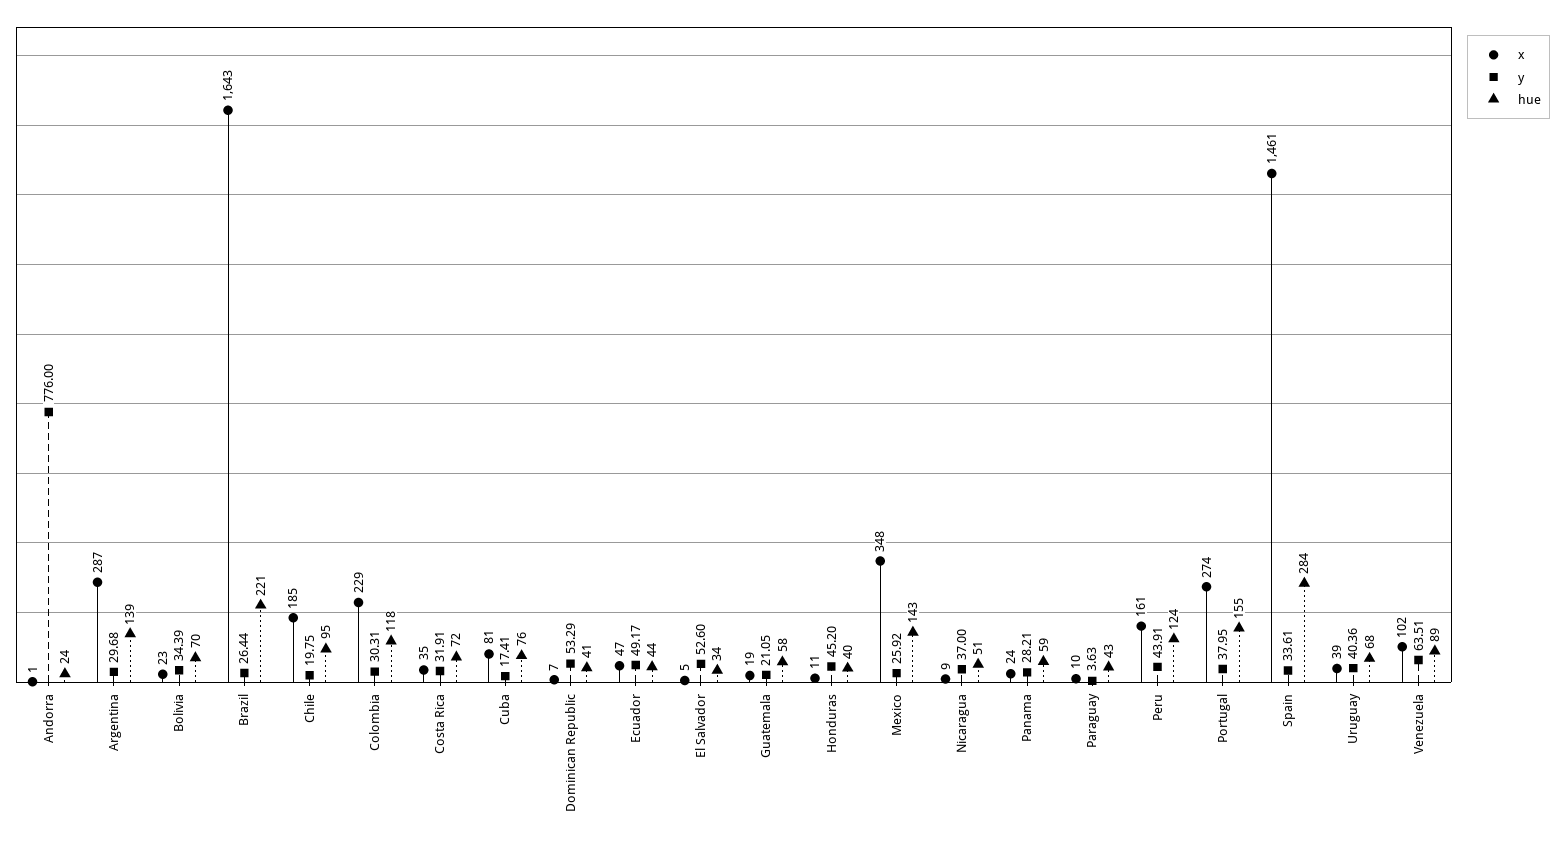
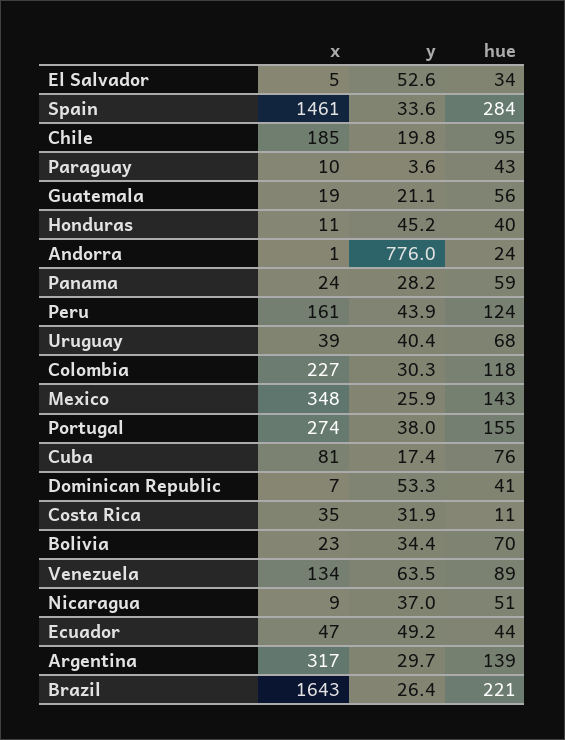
  {
    "x": {
      "Andorra": 1,
-     "Argentina": 287,
+     "Argentina": 317,
      "Bolivia": 23,
      "Brazil": 1643,
      "Chile": 185,
-     "Colombia": 229,
+     "Colombia": 227,
      "Costa Rica": 35,
      "Cuba": 81,
      "Dominican Republic": 7,
      "Ecuador": 47,
      "El Salvador": 5,
      "Guatemala": 19,
      "Honduras": 11,
      "Mexico": 348,
      "Nicaragua": 9,
      "Panama": 24,
      "Paraguay": 10,
      "Peru": 161,
      "Portugal": 274,
      "Spain": 1461,
      "Uruguay": 39,
-     "Venezuela": 102
+     "Venezuela": 134
    },
    "y": {
      "Andorra": 776,
      "Argentina": 29.68,
      "Bolivia": 34.39,
      "Brazil": 26.44,
      "Chile": 19.75,
      "Colombia": 30.31,
      "Costa Rica": 31.91,
      "Cuba": 17.41,
      "Dominican Republic": 53.29,
      "Ecuador": 49.17,
      "El Salvador": 52.6,
      "Guatemala": 21.05,
      "Honduras": 45.2,
      "Mexico": 25.92,
      "Nicaragua": 37,
      "Panama": 28.21,
      "Paraguay": 3.63,
      "Peru": 43.91,
      "Portugal": 37.95,
      "Spain": 33.61,
      "Uruguay": 40.36,
      "Venezuela": 63.51
    },
    "hue": {
      "Andorra": 24,
      "Argentina": 139,
      "Bolivia": 70,
      "Brazil": 221,
      "Chile": 95,
      "Colombia": 118,
-     "Costa Rica": 72,
+     "Costa Rica": 11,
      "Cuba": 76,
      "Dominican Republic": 41,
      "Ecuador": 44,
      "El Salvador": 34,
-     "Guatemala": 58,
+     "Guatemala": 56,
      "Honduras": 40,
      "Mexico": 143,
      "Nicaragua": 51,
      "Panama": 59,
      "Paraguay": 43,
      "Peru": 124,
      "Portugal": 155,
      "Spain": 284,
      "Uruguay": 68,
      "Venezuela": 89
    }
  }

